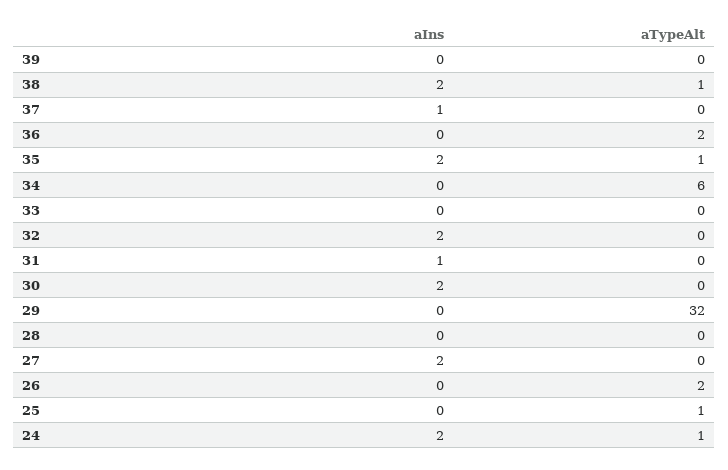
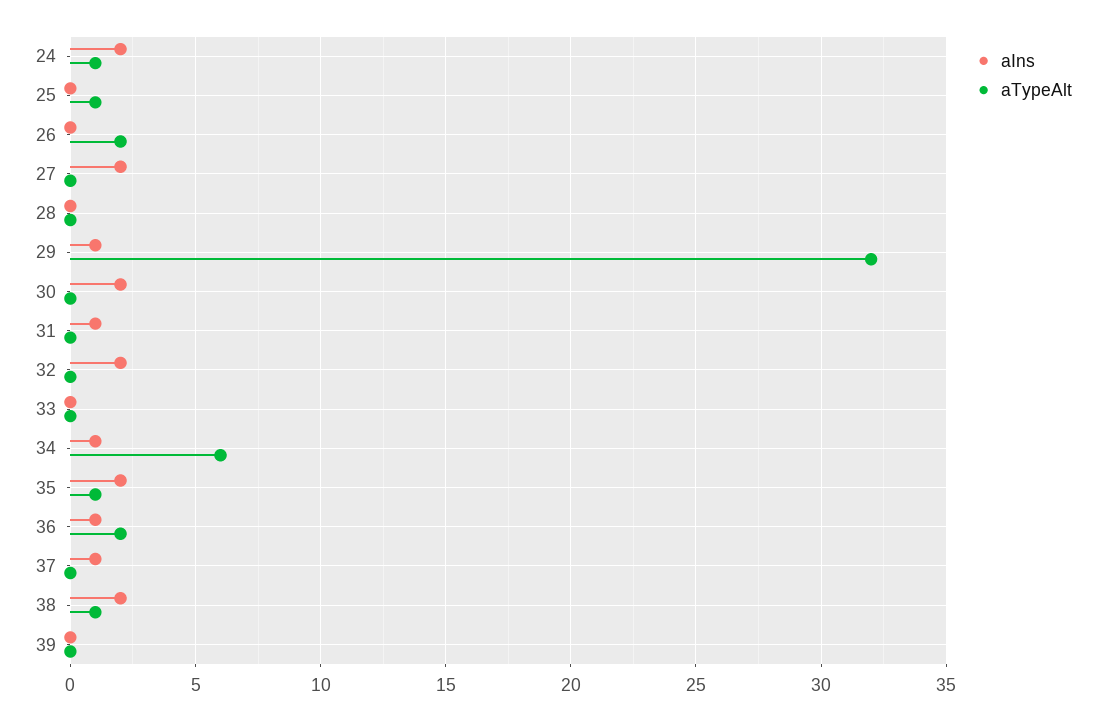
  {
    "aIns": {
      "39": 0,
      "38": 2,
      "37": 1,
-     "36": 0,
+     "36": 1,
      "35": 2,
-     "34": 0,
+     "34": 1,
      "33": 0,
      "32": 2,
      "31": 1,
      "30": 2,
-     "29": 0,
+     "29": 1,
      "28": 0,
      "27": 2,
      "26": 0,
      "25": 0,
      "24": 2
    },
    "aTypeAlt": {
      "39": 0,
      "38": 1,
      "37": 0,
      "36": 2,
      "35": 1,
      "34": 6,
      "33": 0,
      "32": 0,
      "31": 0,
      "30": 0,
      "29": 32,
      "28": 0,
      "27": 0,
      "26": 2,
      "25": 1,
      "24": 1
    }
  }

